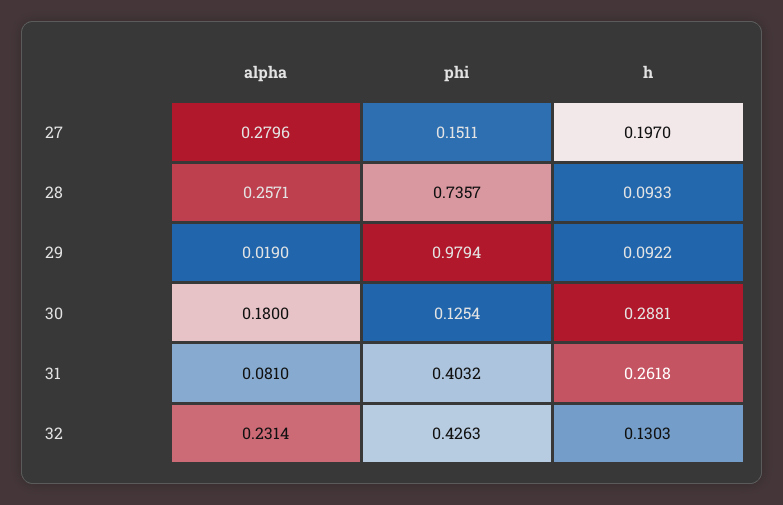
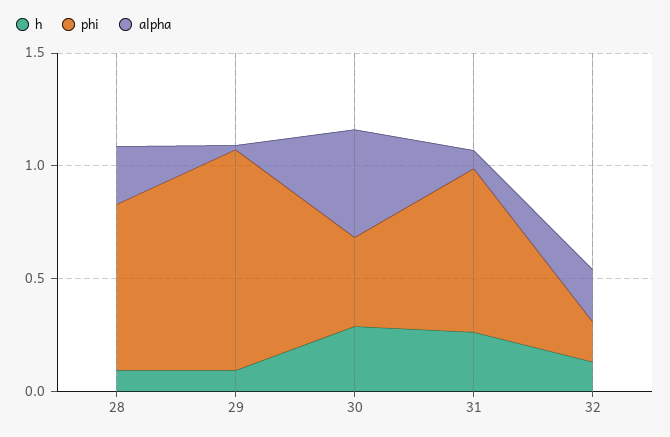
  {
    "alpha": {
-     "27": 0.2796,
      "28": 0.2571,
      "29": 0.019,
-     "30": 0.18,
+     "30": 0.5,
      "31": 0.081,
      "32": 0.2314
    },
    "phi": {
-     "27": 0.1511,
      "28": 0.7357,
      "29": 0.9794,
-     "30": 0.1254,
+     "30": 0.4,
-     "31": 0.4032,
+     "31": 0.7,
-     "32": 0.4263
+     "32": 0.2
    },
    "h": {
-     "27": 0.197,
      "28": 0.0933,
      "29": 0.0922,
      "30": 0.2881,
      "31": 0.2618,
      "32": 0.1303
    }
  }

